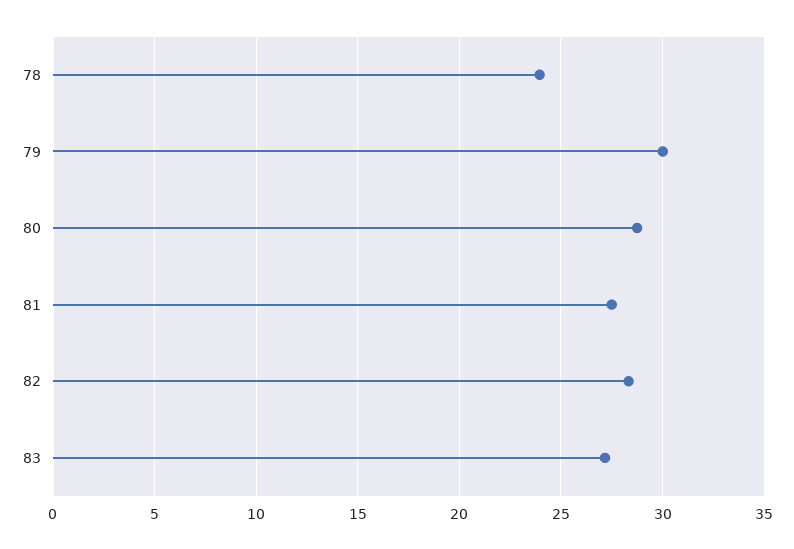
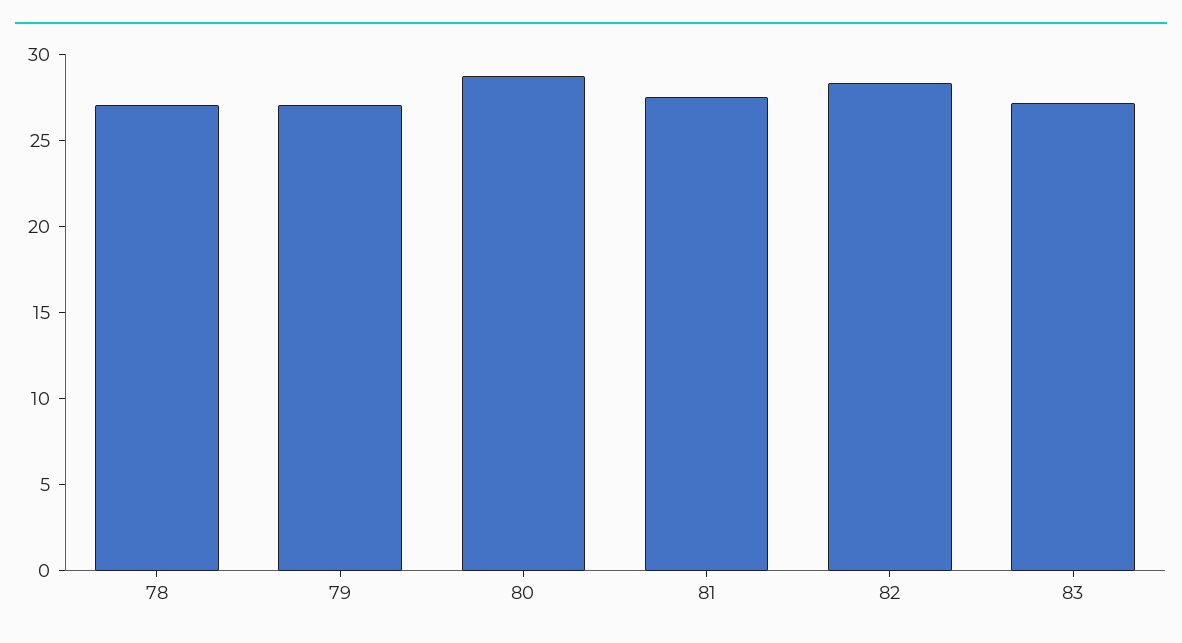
  {
-   "78": 24,
+   "78": 27,
-   "79": 30,
+   "79": 27,
    "80": 29,
    "81": 27.5,
    "82": 28.5,
    "83": 27
  }

